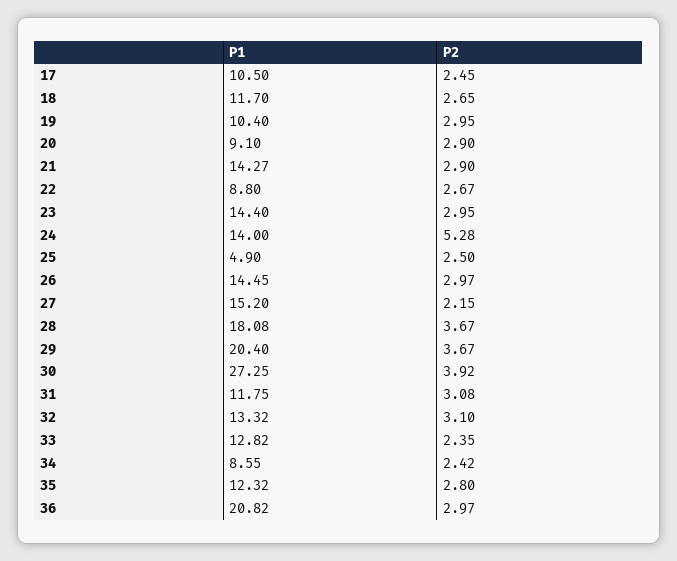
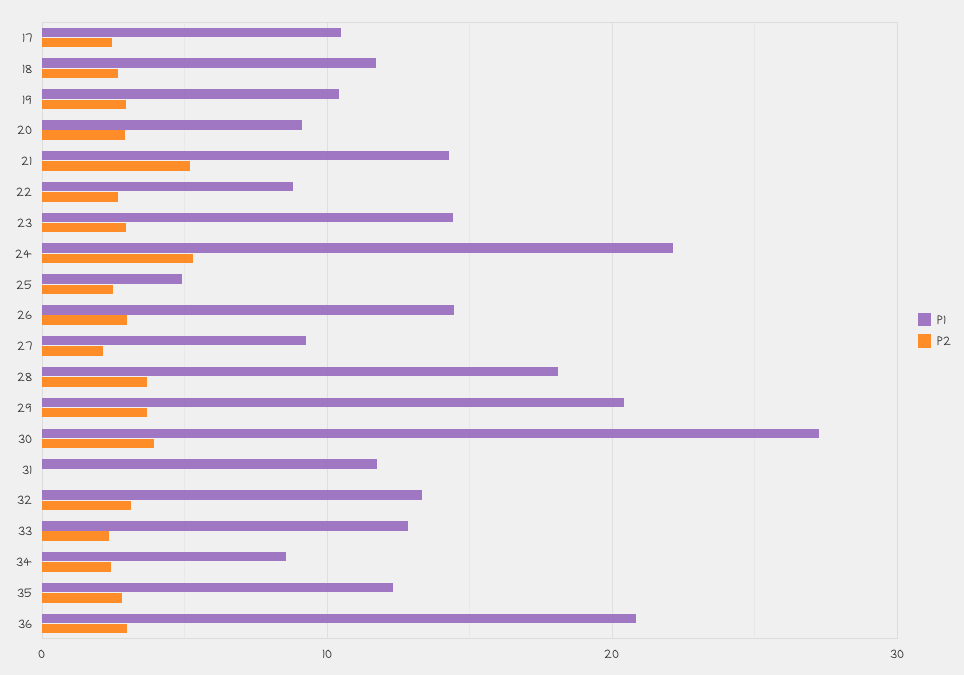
  {
    "P1": {
      "17": 10.5,
      "18": 11.7,
      "19": 10.4,
      "20": 9.1,
      "21": 14.27,
      "22": 8.8,
      "23": 14.4,
-     "24": 14,
+     "24": 22,
      "25": 4.9,
      "26": 14.45,
-     "27": 15.2,
+     "27": 9,
      "28": 18.08,
      "29": 20.4,
      "30": 27.25,
      "31": 11.75,
      "32": 13.32,
      "33": 12.82,
      "34": 8.55,
      "35": 12.32,
      "36": 20.82
    },
    "P2": {
      "17": 2.45,
      "18": 2.65,
      "19": 2.95,
      "20": 2.9,
-     "21": 2.9,
+     "21": 5,
      "22": 2.67,
      "23": 2.95,
      "24": 5.28,
      "25": 2.5,
      "26": 2.97,
      "27": 2.15,
      "28": 3.67,
      "29": 3.67,
      "30": 3.92,
-     "31": 3.08,
+     "31": 0,
      "32": 3.1,
      "33": 2.35,
      "34": 2.42,
      "35": 2.8,
      "36": 2.97
    }
  }

